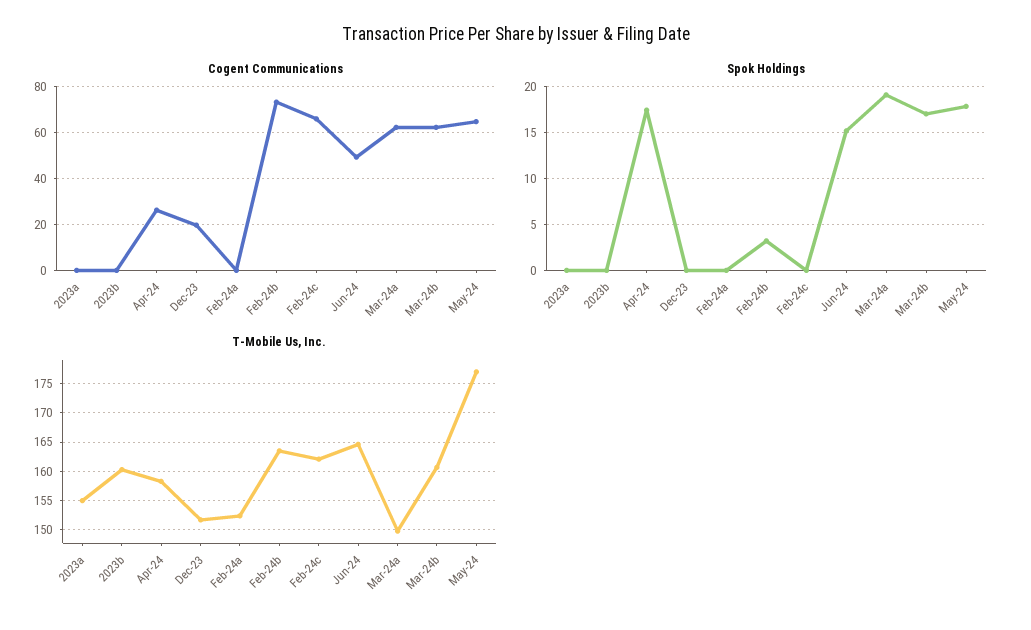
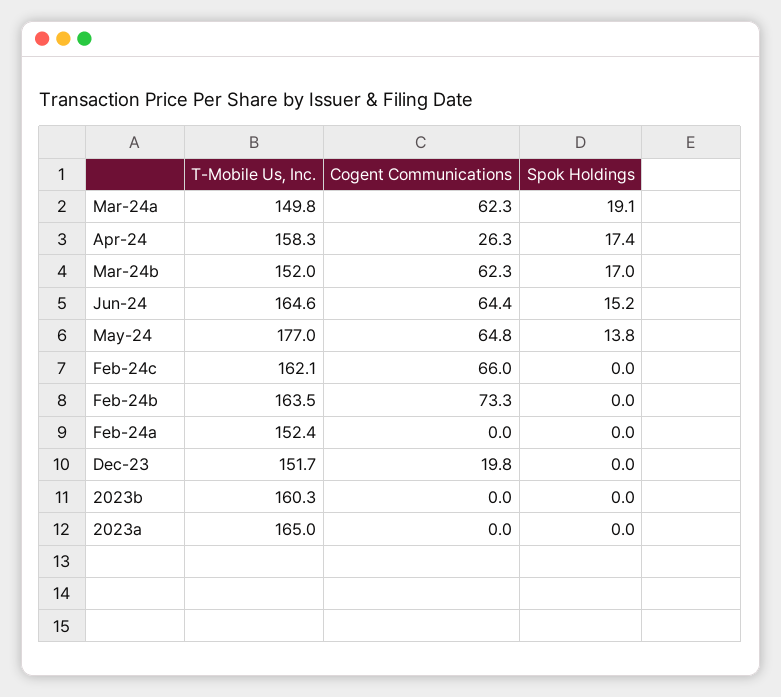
  {
    "Cogent Communications": {
      "2023a": 0,
      "2023b": 0,
      "Apr-24": 26.3,
      "Dec-23": 19.8,
      "Feb-24a": 0,
      "Feb-24b": 73.3,
      "Feb-24c": 66,
-     "Jun-24": 50,
+     "Jun-24": 64.4,
      "Mar-24a": 62.3,
      "Mar-24b": 62.3,
      "May-24": 64.8
    },
    "Spok Holdings": {
      "2023a": 0,
      "2023b": 0,
      "Apr-24": 17.4,
      "Dec-23": 0,
      "Feb-24a": 0,
-     "Feb-24b": 3,
+     "Feb-24b": 0,
      "Feb-24c": 0,
      "Jun-24": 15.2,
      "Mar-24a": 19.1,
      "Mar-24b": 17,
-     "May-24": 18
+     "May-24": 13.8
    },
    "T-Mobile Us, Inc.": {
-     "2023a": 155,
+     "2023a": 165,
      "2023b": 160.3,
      "Apr-24": 158.3,
      "Dec-23": 151.7,
      "Feb-24a": 152.4,
      "Feb-24b": 163.5,
      "Feb-24c": 162.1,
      "Jun-24": 164.6,
      "Mar-24a": 149.8,
-     "Mar-24b": 160,
+     "Mar-24b": 152,
      "May-24": 177
    }
  }

